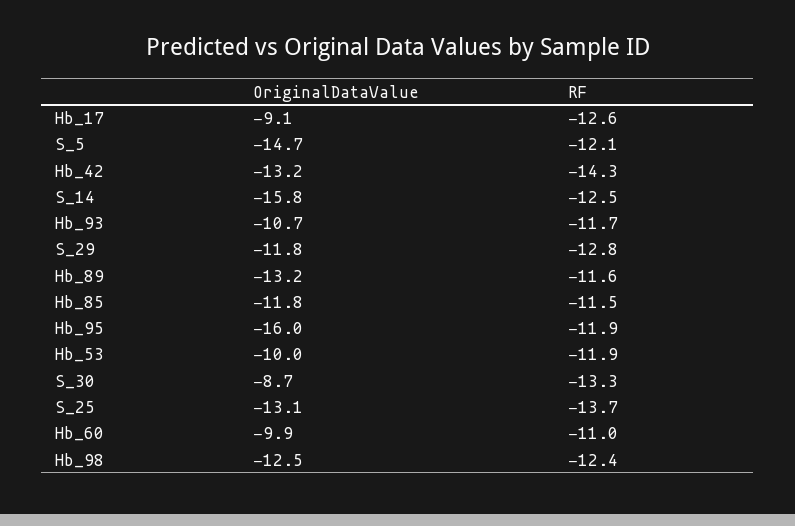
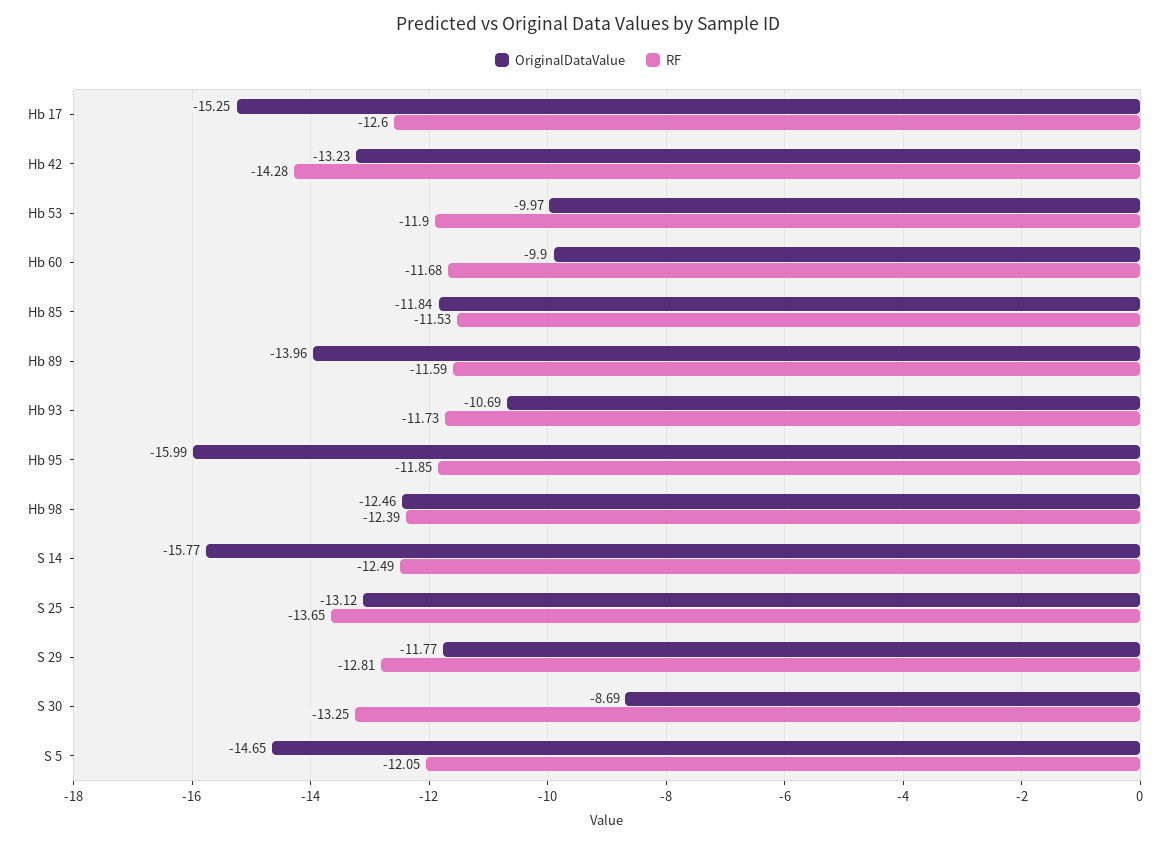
  {
    "OriginalDataValue": {
-     "Hb_17": -9.1,
+     "Hb_17": -15.25,
      "S_5": -14.65,
      "Hb_42": -13.23,
      "S_14": -15.77,
      "Hb_93": -10.69,
      "S_29": -11.77,
-     "Hb_89": -13.2,
+     "Hb_89": -13.96,
      "Hb_85": -11.84,
      "Hb_95": -15.99,
      "Hb_53": -9.97,
      "S_30": -8.69,
      "S_25": -13.12,
      "Hb_60": -9.9,
      "Hb_98": -12.46
    },
    "RF": {
      "Hb_17": -12.6,
      "S_5": -12.05,
      "Hb_42": -14.28,
      "S_14": -12.49,
      "Hb_93": -11.73,
      "S_29": -12.81,
      "Hb_89": -11.59,
      "Hb_85": -11.53,
      "Hb_95": -11.85,
      "Hb_53": -11.9,
      "S_30": -13.25,
      "S_25": -13.65,
-     "Hb_60": -11,
+     "Hb_60": -11.68,
      "Hb_98": -12.39
    }
  }

